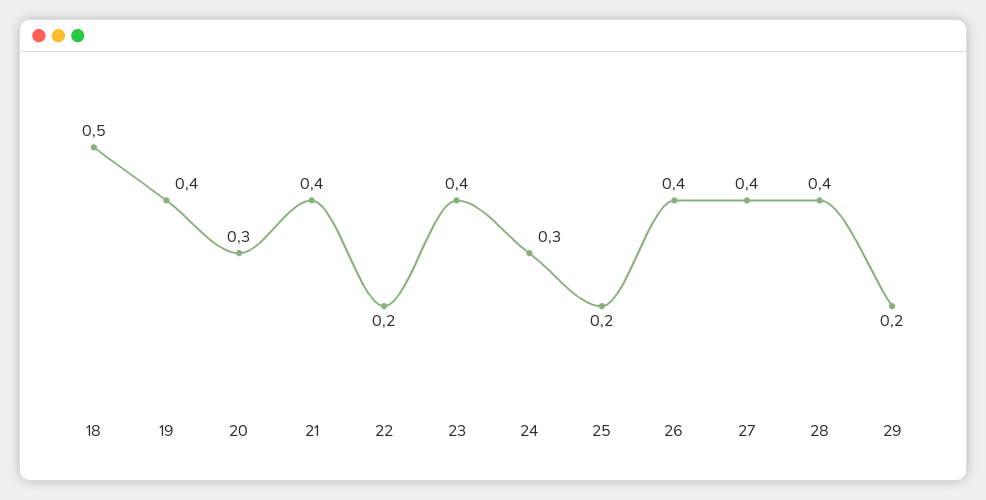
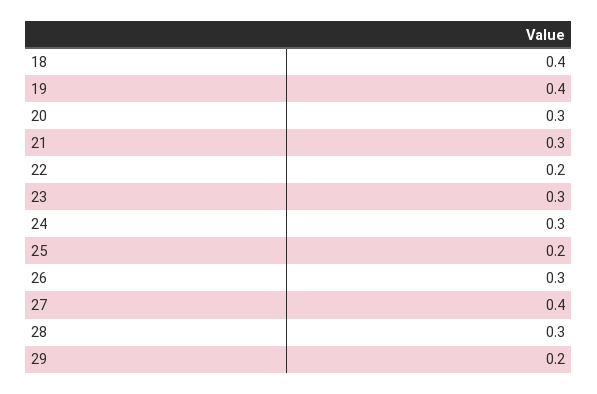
  {
-   "18": 0.5,
+   "18": 0.4,
    "19": 0.4,
    "20": 0.3,
-   "21": 0.4,
+   "21": 0.3,
    "22": 0.2,
-   "23": 0.4,
+   "23": 0.3,
    "24": 0.3,
    "25": 0.2,
-   "26": 0.4,
+   "26": 0.3,
    "27": 0.4,
-   "28": 0.4,
+   "28": 0.3,
    "29": 0.2
  }

